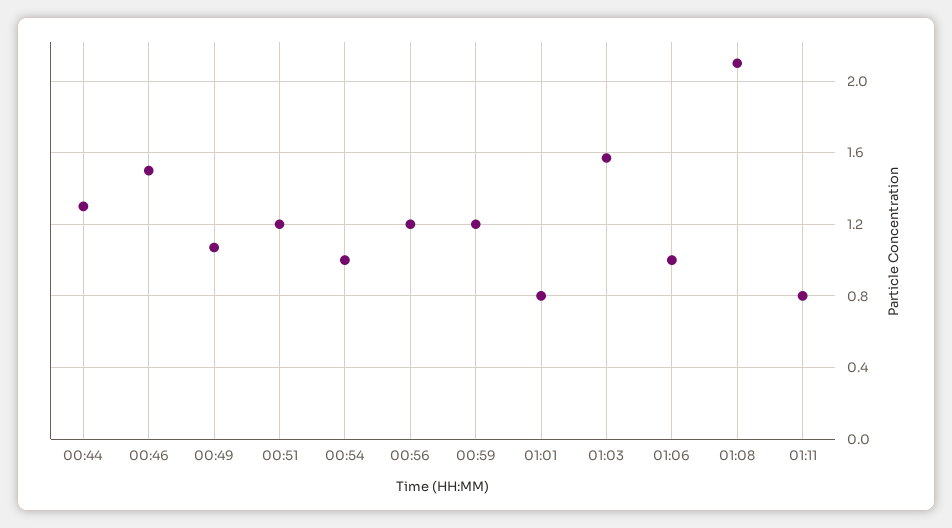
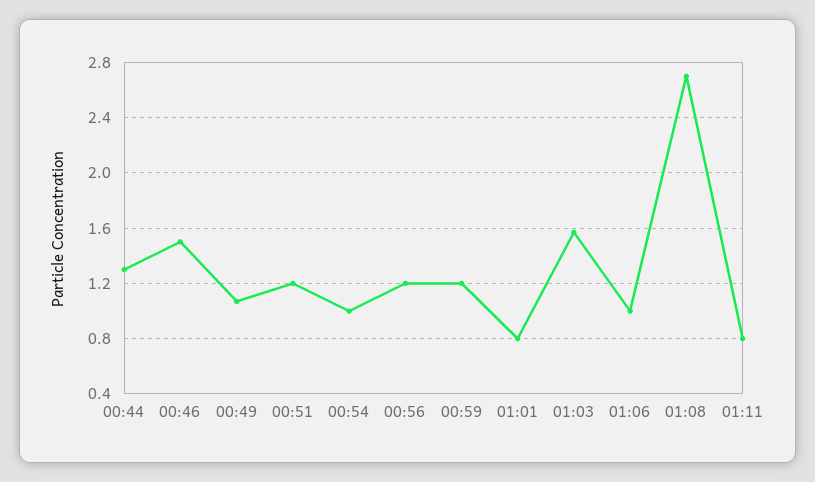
  {
    "00:44": 1.3,
    "00:46": 1.5,
    "00:49": 1.05,
    "00:51": 1.2,
    "00:54": 1,
    "00:56": 1.2,
    "00:59": 1.2,
    "01:01": 0.8,
    "01:03": 1.55,
    "01:06": 1,
-   "01:08": 2.1,
+   "01:08": 2.7,
    "01:11": 0.8
  }

